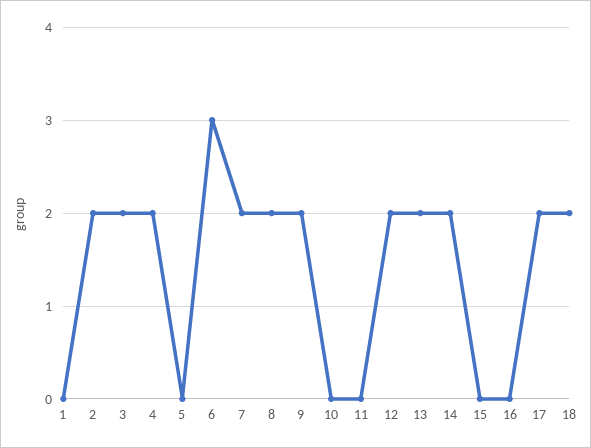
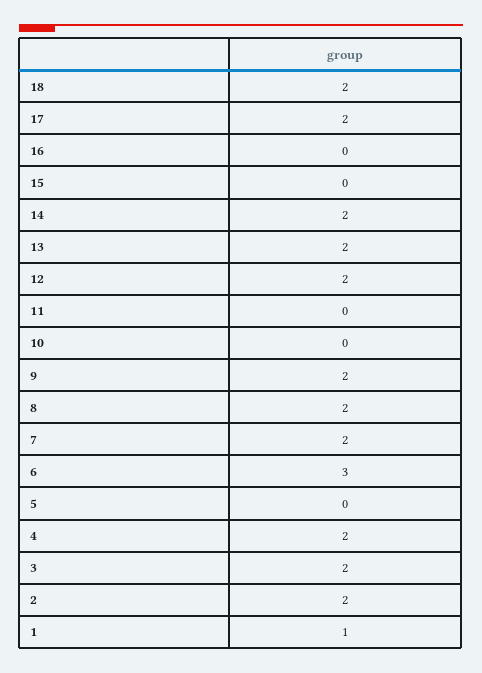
  {
-   "1": 0,
+   "1": 1,
    "2": 2,
    "3": 2,
    "4": 2,
    "5": 0,
    "6": 3,
    "7": 2,
    "8": 2,
    "9": 2,
    "10": 0,
    "11": 0,
    "12": 2,
    "13": 2,
    "14": 2,
    "15": 0,
    "16": 0,
    "17": 2,
    "18": 2
  }

